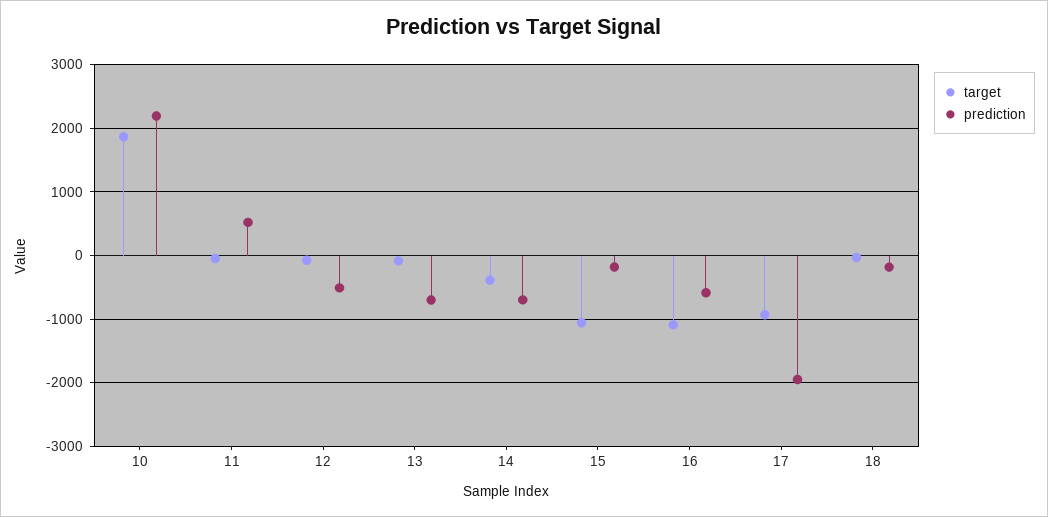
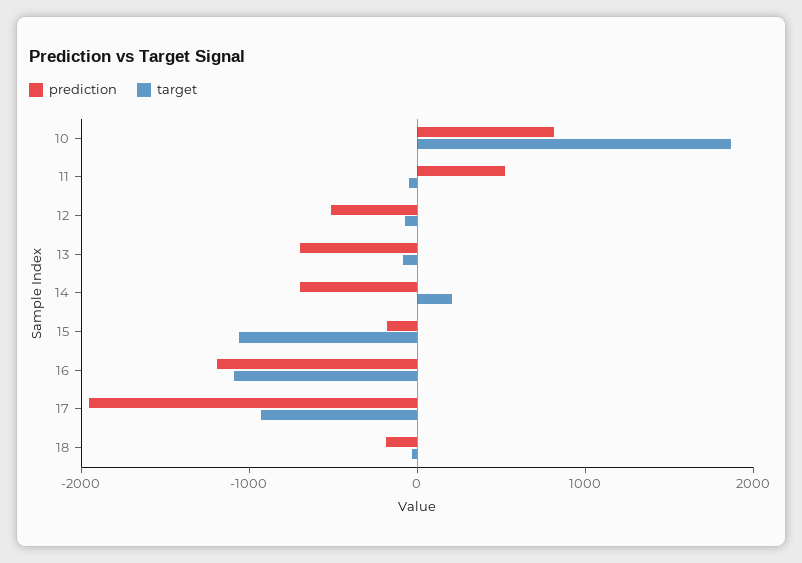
  {
    "target": {
      "10": 1900,
      "11": 0,
      "12": -100,
      "13": -100,
-     "14": -400,
+     "14": 200,
      "15": -1100,
      "16": -1100,
      "17": -900,
      "18": 0
    },
    "prediction": {
-     "10": 2200,
+     "10": 800,
      "11": 500,
      "12": -500,
      "13": -700,
      "14": -700,
      "15": -200,
-     "16": -600,
+     "16": -1200,
      "17": -2000,
      "18": -200
    }
  }

